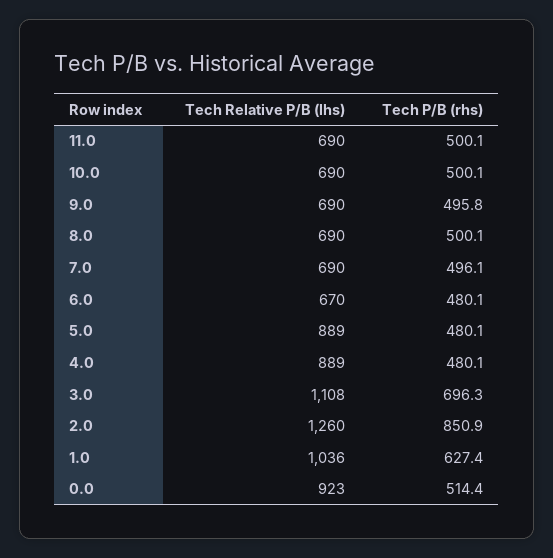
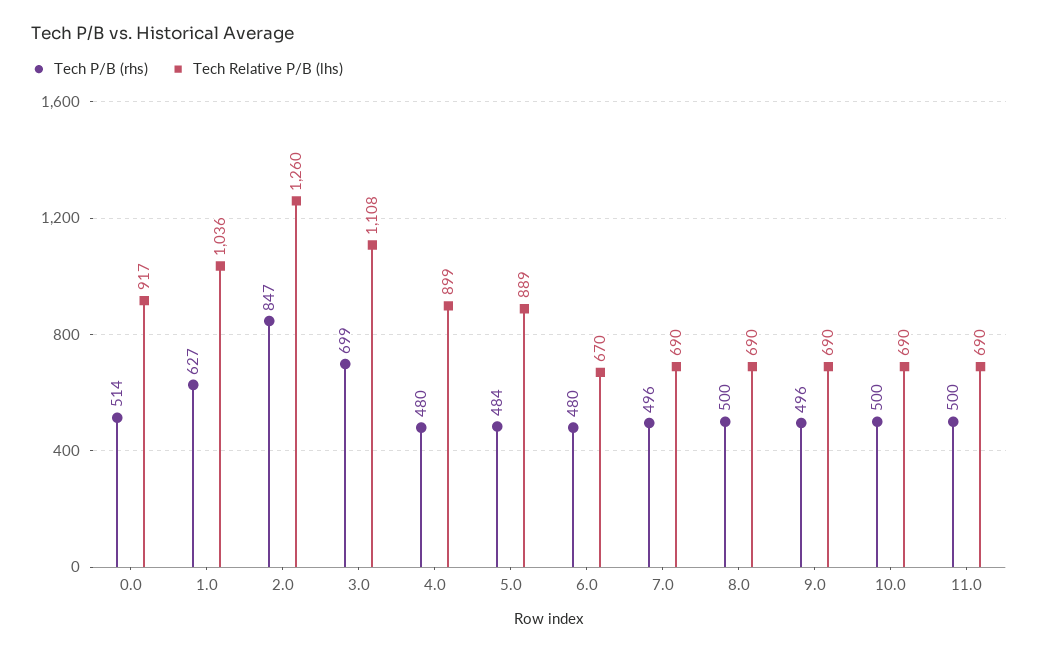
  {
    "Tech Relative P/B (lhs)": {
      "11.0": 690,
      "10.0": 690,
      "9.0": 690,
      "8.0": 690,
      "7.0": 690,
      "6.0": 670,
      "5.0": 889,
-     "4.0": 889,
+     "4.0": 899,
      "3.0": 1108,
      "2.0": 1260,
      "1.0": 1036,
-     "0.0": 923
+     "0.0": 917
    },
    "Tech P/B (rhs)": {
      "11.0": 500.1,
      "10.0": 500.1,
      "9.0": 495.8,
      "8.0": 500.1,
      "7.0": 496.1,
      "6.0": 480.1,
-     "5.0": 480.1,
+     "5.0": 484,
      "4.0": 480.1,
-     "3.0": 696.3,
+     "3.0": 699,
-     "2.0": 850.9,
+     "2.0": 847,
      "1.0": 627.4,
      "0.0": 514.4
    }
  }

